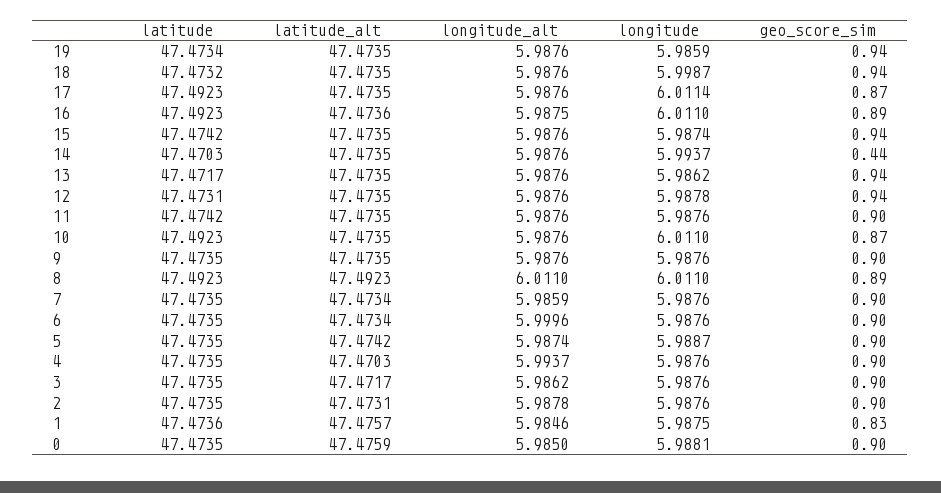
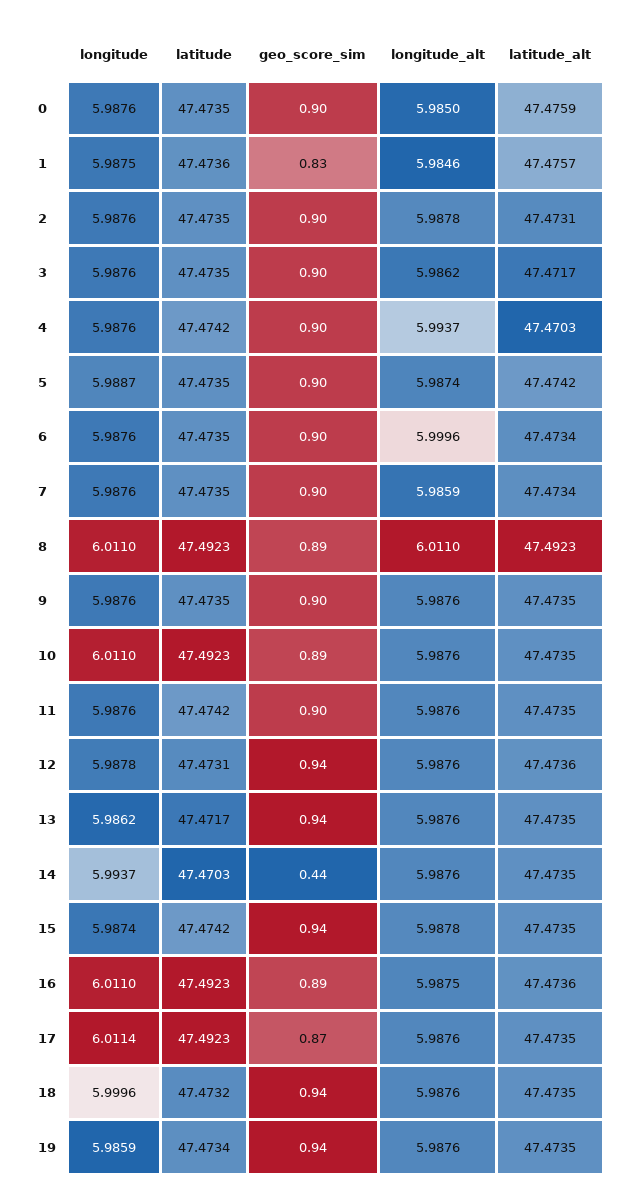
  {
    "latitude": {
      "19": 47.4734,
      "18": 47.4732,
      "17": 47.4923,
      "16": 47.4923,
      "15": 47.4742,
      "14": 47.4703,
      "13": 47.4717,
      "12": 47.4731,
      "11": 47.4742,
      "10": 47.4923,
      "9": 47.4735,
      "8": 47.4923,
      "7": 47.4735,
      "6": 47.4735,
      "5": 47.4735,
-     "4": 47.4735,
+     "4": 47.4742,
      "3": 47.4735,
      "2": 47.4735,
      "1": 47.4736,
      "0": 47.4735
    },
    "latitude_alt": {
      "19": 47.4735,
      "18": 47.4735,
      "17": 47.4735,
      "16": 47.4736,
      "15": 47.4735,
      "14": 47.4735,
      "13": 47.4735,
-     "12": 47.4735,
+     "12": 47.4736,
      "11": 47.4735,
      "10": 47.4735,
      "9": 47.4735,
      "8": 47.4923,
      "7": 47.4734,
      "6": 47.4734,
      "5": 47.4742,
      "4": 47.4703,
      "3": 47.4717,
      "2": 47.4731,
      "1": 47.4757,
      "0": 47.4759
    },
    "longitude_alt": {
      "19": 5.9876,
      "18": 5.9876,
      "17": 5.9876,
      "16": 5.9875,
-     "15": 5.9876,
+     "15": 5.9878,
      "14": 5.9876,
      "13": 5.9876,
      "12": 5.9876,
      "11": 5.9876,
      "10": 5.9876,
      "9": 5.9876,
      "8": 6.011,
      "7": 5.9859,
      "6": 5.9996,
      "5": 5.9874,
      "4": 5.9937,
      "3": 5.9862,
      "2": 5.9878,
      "1": 5.9846,
      "0": 5.985
    },
    "longitude": {
      "19": 5.9859,
-     "18": 5.9987,
+     "18": 5.9996,
      "17": 6.0114,
      "16": 6.011,
      "15": 5.9874,
      "14": 5.9937,
      "13": 5.9862,
      "12": 5.9878,
      "11": 5.9876,
      "10": 6.011,
      "9": 5.9876,
      "8": 6.011,
      "7": 5.9876,
      "6": 5.9876,
      "5": 5.9887,
      "4": 5.9876,
      "3": 5.9876,
      "2": 5.9876,
      "1": 5.9875,
-     "0": 5.9881
+     "0": 5.9876
    },
    "geo_score_sim": {
      "19": 0.94,
      "18": 0.94,
      "17": 0.87,
      "16": 0.89,
      "15": 0.94,
      "14": 0.44,
      "13": 0.94,
      "12": 0.94,
      "11": 0.9,
-     "10": 0.87,
+     "10": 0.89,
      "9": 0.9,
      "8": 0.89,
      "7": 0.9,
      "6": 0.9,
      "5": 0.9,
      "4": 0.9,
      "3": 0.9,
      "2": 0.9,
      "1": 0.83,
      "0": 0.9
    }
  }

